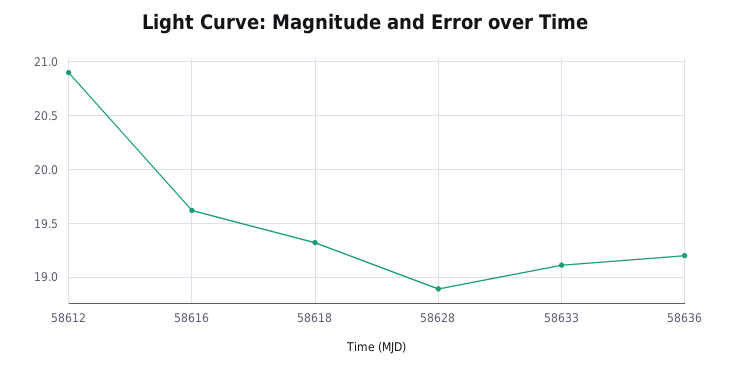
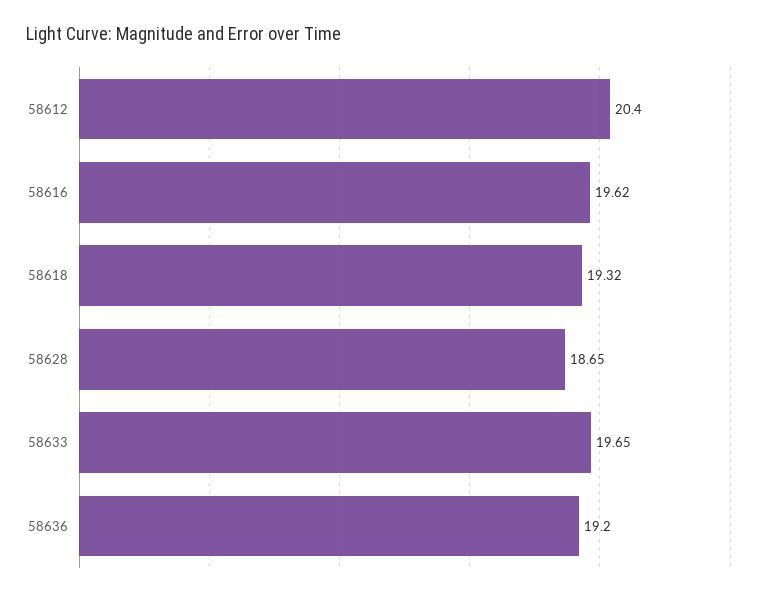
  {
-   "58612": 20.9,
+   "58612": 20.4,
    "58616": 19.62,
    "58618": 19.32,
-   "58628": 18.9,
+   "58628": 18.65,
-   "58633": 19.1,
+   "58633": 19.65,
    "58636": 19.2
  }

